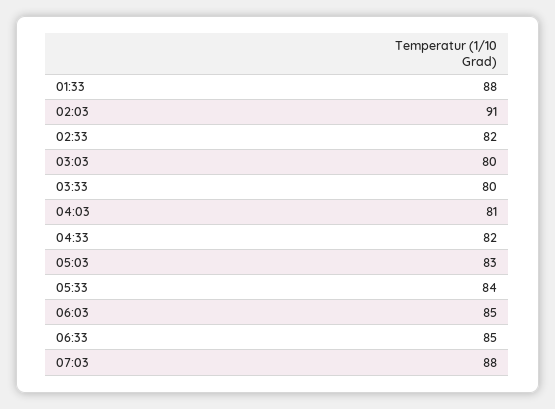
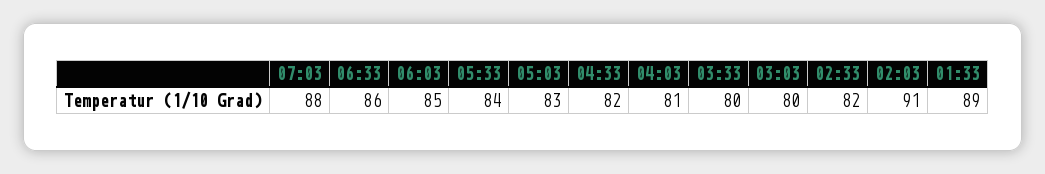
  {
-   "01:33": 88,
+   "01:33": 89,
    "02:03": 91,
    "02:33": 82,
    "03:03": 80,
    "03:33": 80,
    "04:03": 81,
    "04:33": 82,
    "05:03": 83,
    "05:33": 84,
    "06:03": 85,
-   "06:33": 85,
+   "06:33": 86,
    "07:03": 88
  }

